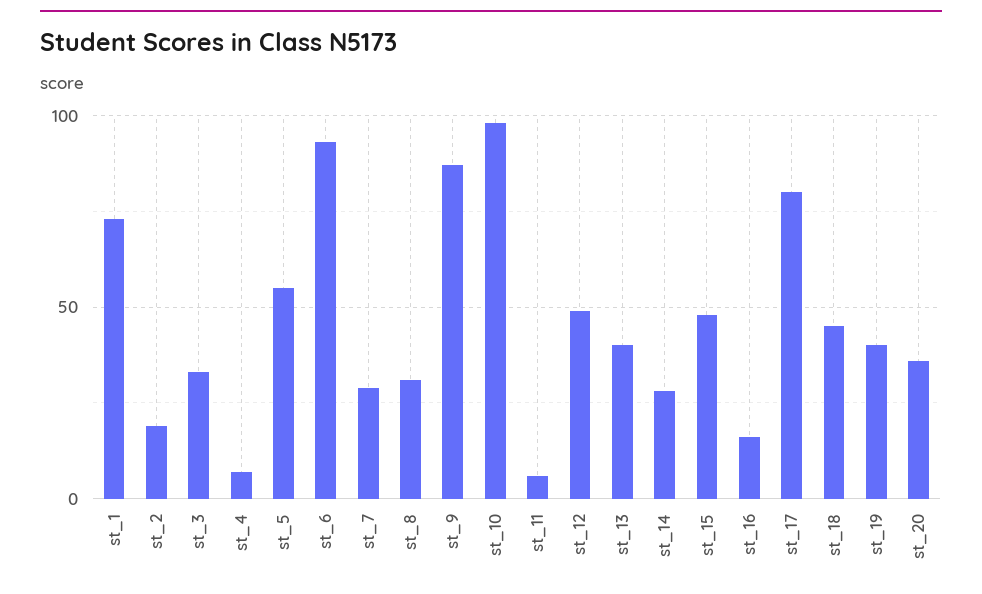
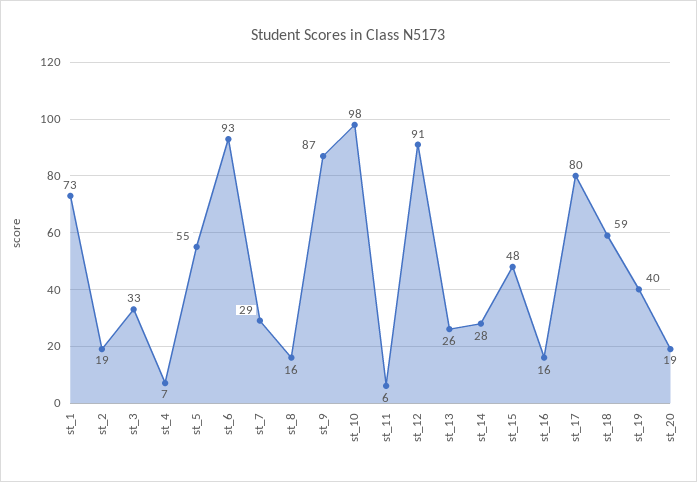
  {
    "st_1": 73,
    "st_2": 19,
    "st_3": 33,
    "st_4": 7,
    "st_5": 55,
    "st_6": 93,
    "st_7": 29,
-   "st_8": 30,
+   "st_8": 16,
    "st_9": 87,
    "st_10": 98,
    "st_11": 6,
-   "st_12": 50,
+   "st_12": 91,
-   "st_13": 40,
+   "st_13": 26,
    "st_14": 28,
    "st_15": 48,
    "st_16": 16,
    "st_17": 80,
-   "st_18": 45,
+   "st_18": 59,
    "st_19": 40,
-   "st_20": 35
+   "st_20": 19
  }

